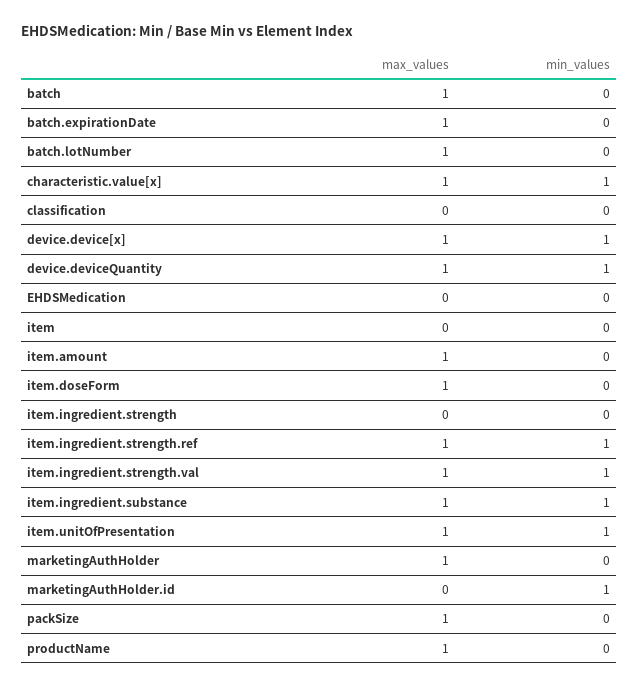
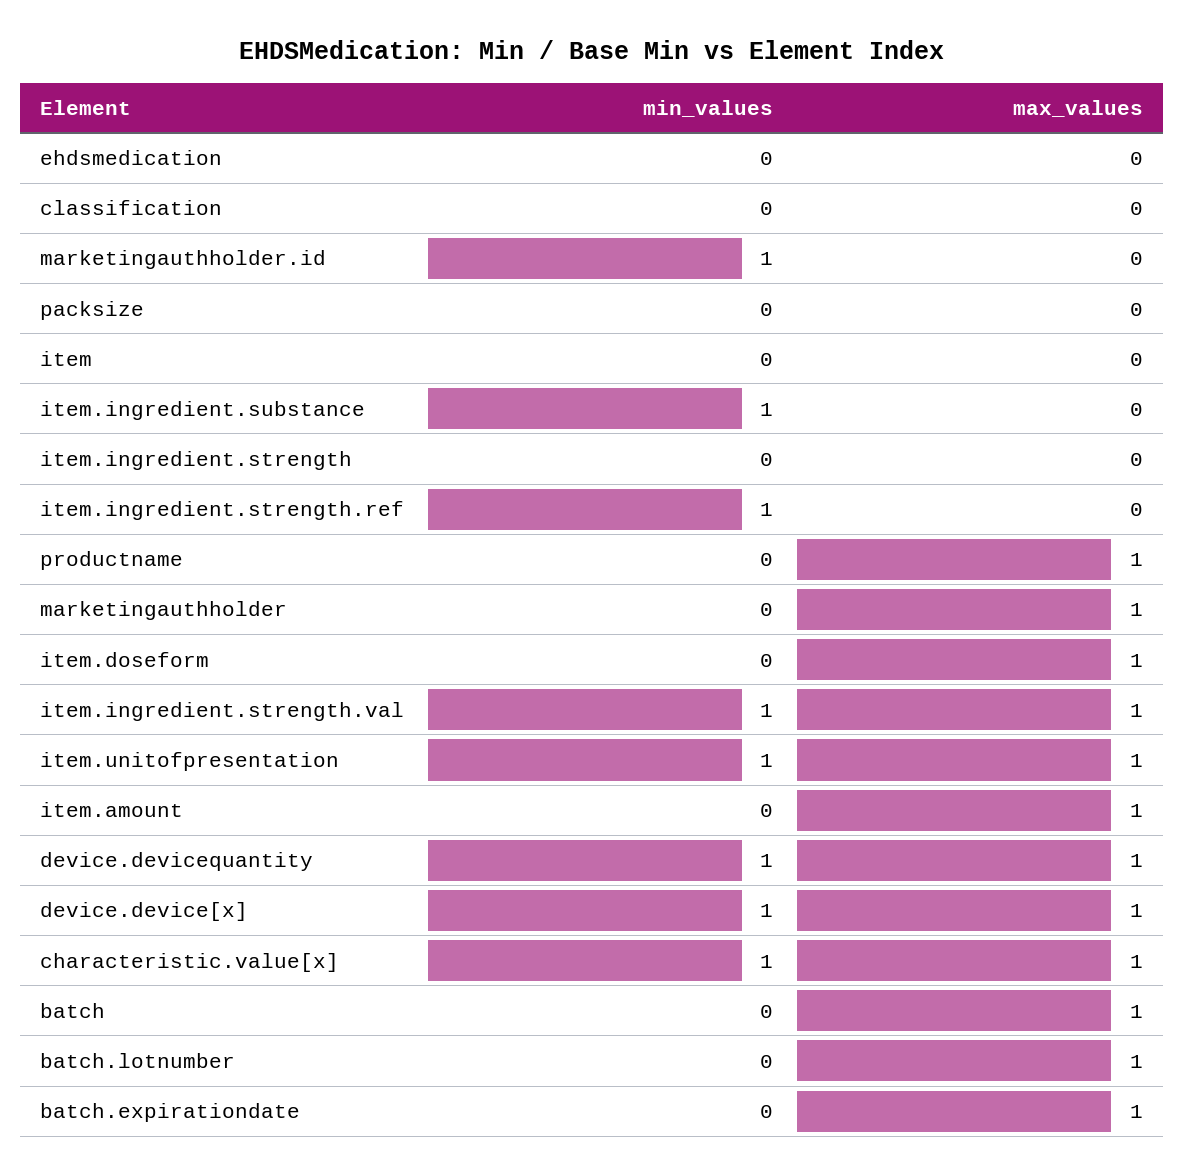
  {
    "max_values": {
      "batch": 1,
      "batch.expirationDate": 1,
      "batch.lotNumber": 1,
      "characteristic.value[x]": 1,
      "classification": 0,
      "device.device[x]": 1,
      "device.deviceQuantity": 1,
      "EHDSMedication": 0,
      "item": 0,
      "item.amount": 1,
      "item.doseForm": 1,
      "item.ingredient.strength": 0,
-     "item.ingredient.strength.ref": 1,
+     "item.ingredient.strength.ref": 0,
      "item.ingredient.strength.val": 1,
-     "item.ingredient.substance": 1,
+     "item.ingredient.substance": 0,
      "item.unitOfPresentation": 1,
      "marketingAuthHolder": 1,
      "marketingAuthHolder.id": 0,
-     "packSize": 1,
+     "packSize": 0,
      "productName": 1
    },
    "min_values": {
      "batch": 0,
      "batch.expirationDate": 0,
      "batch.lotNumber": 0,
      "characteristic.value[x]": 1,
      "classification": 0,
      "device.device[x]": 1,
      "device.deviceQuantity": 1,
      "EHDSMedication": 0,
      "item": 0,
      "item.amount": 0,
      "item.doseForm": 0,
      "item.ingredient.strength": 0,
      "item.ingredient.strength.ref": 1,
      "item.ingredient.strength.val": 1,
      "item.ingredient.substance": 1,
      "item.unitOfPresentation": 1,
      "marketingAuthHolder": 0,
      "marketingAuthHolder.id": 1,
      "packSize": 0,
      "productName": 0
    }
  }

